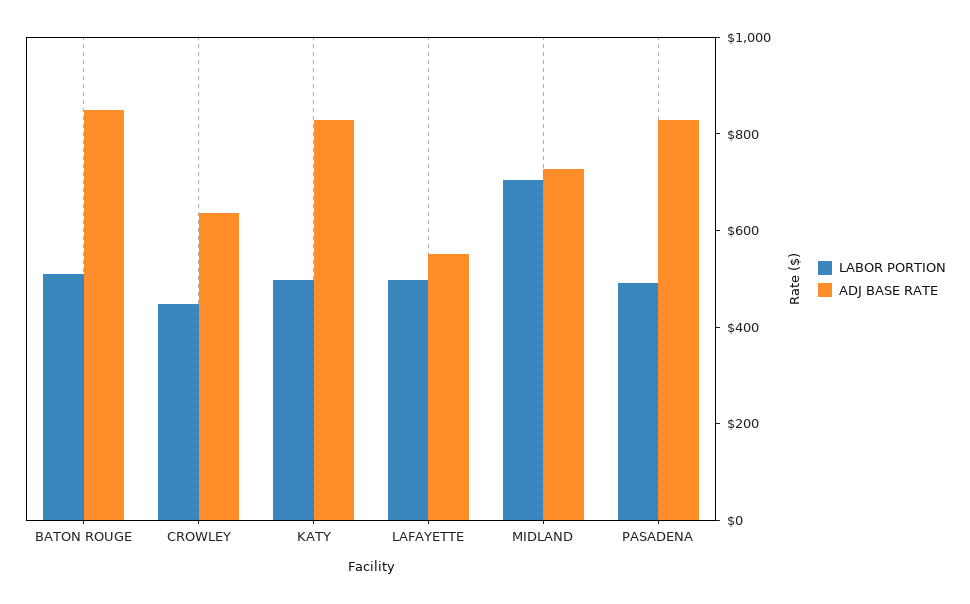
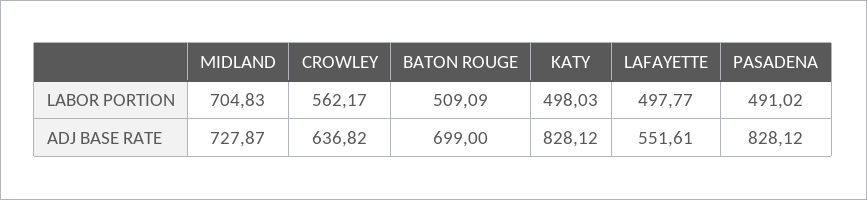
  {
    "LABOR PORTION": {
      "BATON ROUGE": 509.09,
-     "CROWLEY": 450,
+     "CROWLEY": 562.17,
      "KATY": 498.03,
      "LAFAYETTE": 497.77,
      "MIDLAND": 704.83,
      "PASADENA": 491.02
    },
    "ADJ BASE RATE": {
-     "BATON ROUGE": 850,
+     "BATON ROUGE": 699,
      "CROWLEY": 636.82,
      "KATY": 828.12,
      "LAFAYETTE": 551.61,
      "MIDLAND": 727.87,
      "PASADENA": 828.12
    }
  }

